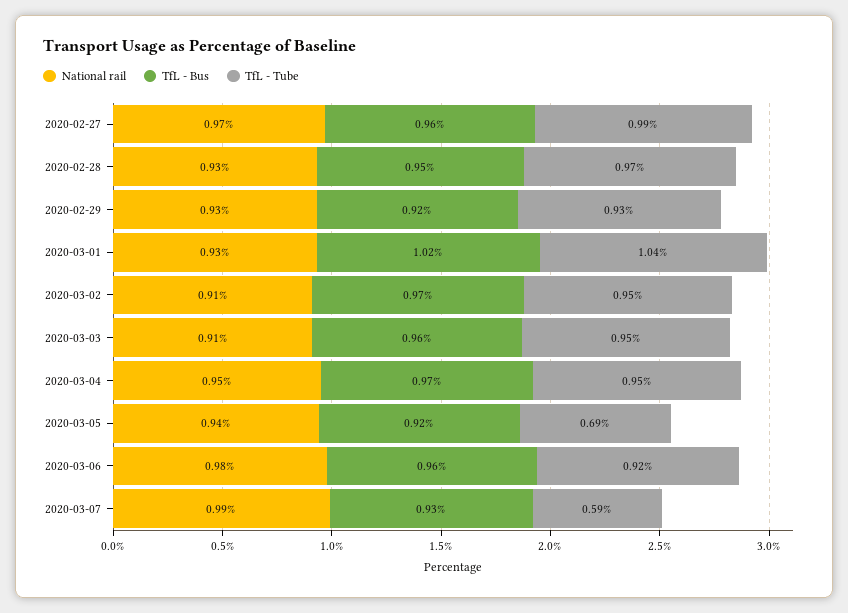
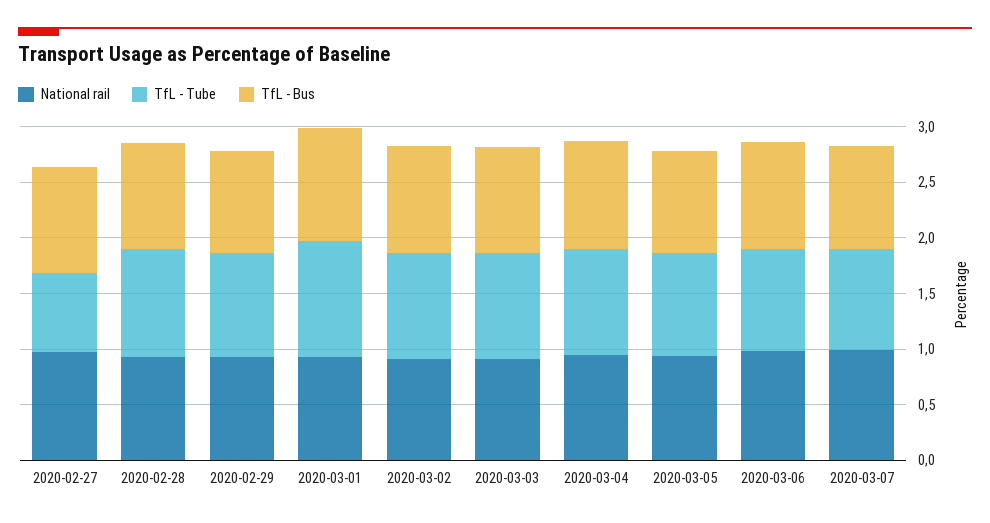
  {
    "National rail": {
      "2020-02-27": 0.97,
      "2020-02-28": 0.93,
      "2020-02-29": 0.93,
      "2020-03-01": 0.93,
      "2020-03-02": 0.91,
      "2020-03-03": 0.91,
      "2020-03-04": 0.95,
      "2020-03-05": 0.94,
      "2020-03-06": 0.98,
      "2020-03-07": 0.99
    },
    "TfL - Bus": {
      "2020-02-27": 0.96,
      "2020-02-28": 0.95,
      "2020-02-29": 0.92,
      "2020-03-01": 1.02,
      "2020-03-02": 0.97,
      "2020-03-03": 0.96,
      "2020-03-04": 0.97,
      "2020-03-05": 0.92,
      "2020-03-06": 0.96,
      "2020-03-07": 0.93
    },
    "TfL - Tube": {
-     "2020-02-27": 0.99,
+     "2020-02-27": 0.7,
      "2020-02-28": 0.97,
      "2020-02-29": 0.93,
      "2020-03-01": 1.04,
      "2020-03-02": 0.95,
      "2020-03-03": 0.95,
      "2020-03-04": 0.95,
-     "2020-03-05": 0.69,
+     "2020-03-05": 0.9,
      "2020-03-06": 0.92,
-     "2020-03-07": 0.59
+     "2020-03-07": 0.9
    }
  }

